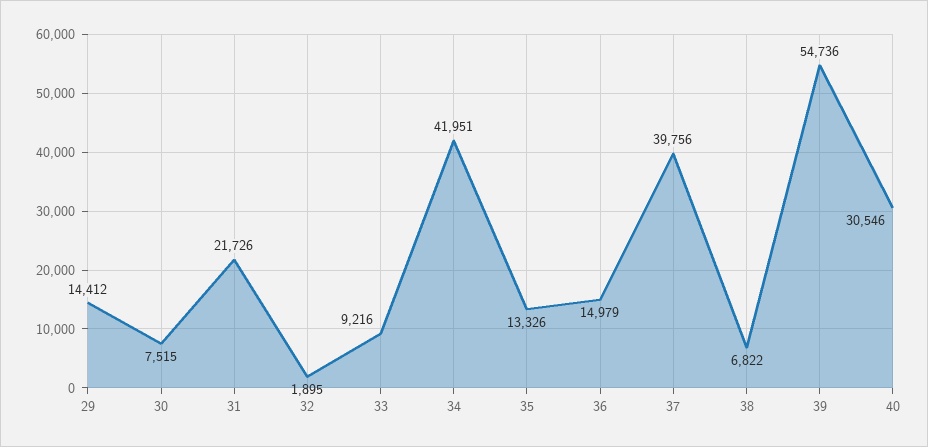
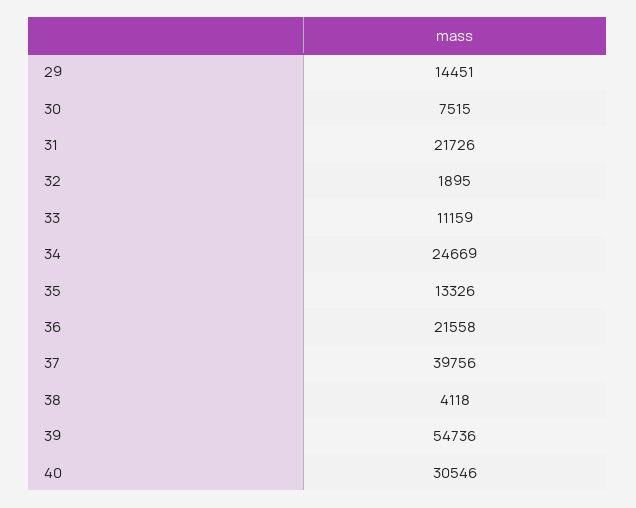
  {
-   "29": 14412,
+   "29": 14451,
    "30": 7515,
    "31": 21726,
    "32": 1895,
-   "33": 9216,
+   "33": 11159,
-   "34": 41951,
+   "34": 24669,
    "35": 13326,
-   "36": 14979,
+   "36": 21558,
    "37": 39756,
-   "38": 6822,
+   "38": 4118,
    "39": 54736,
    "40": 30546
  }

